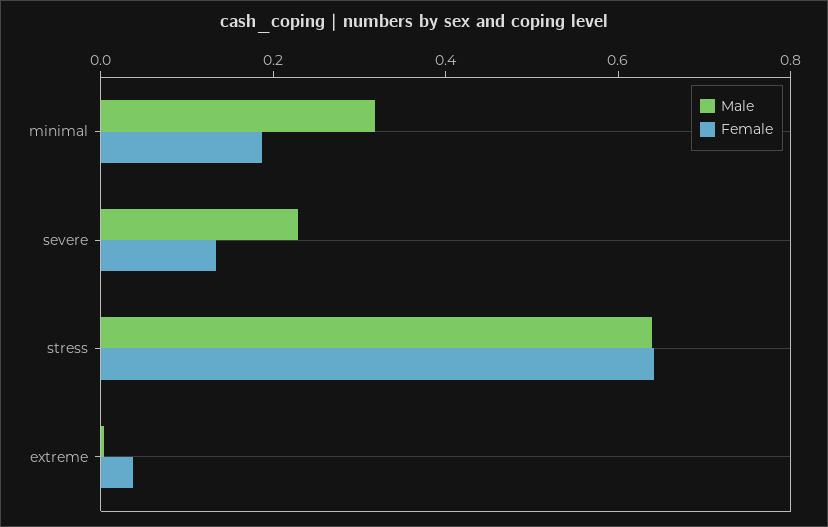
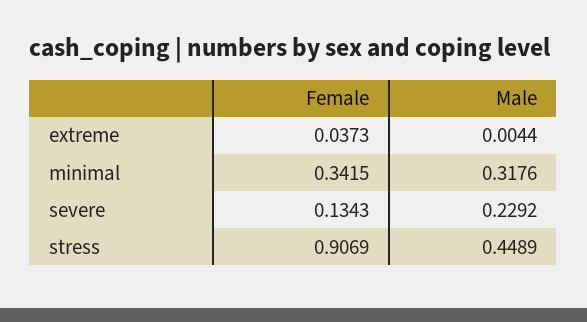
  {
    "Male": {
      "minimal": 0.3176,
      "severe": 0.2292,
-     "stress": 0.65,
+     "stress": 0.4489,
      "extreme": 0.0044
    },
    "Female": {
-     "minimal": 0.2,
+     "minimal": 0.3415,
      "severe": 0.1343,
-     "stress": 0.65,
+     "stress": 0.9069,
      "extreme": 0.0373
    }
  }

